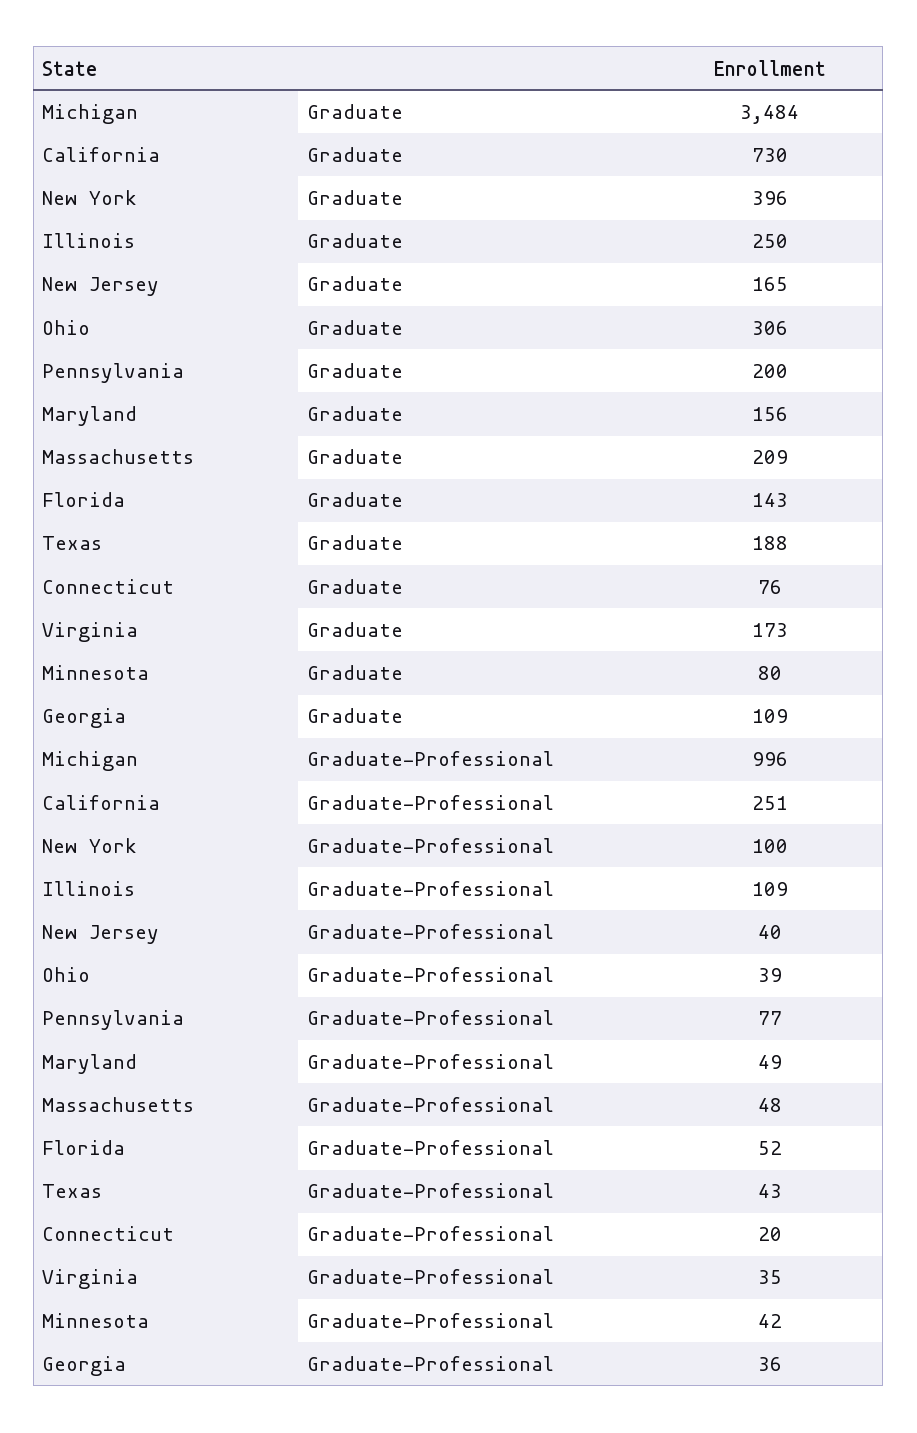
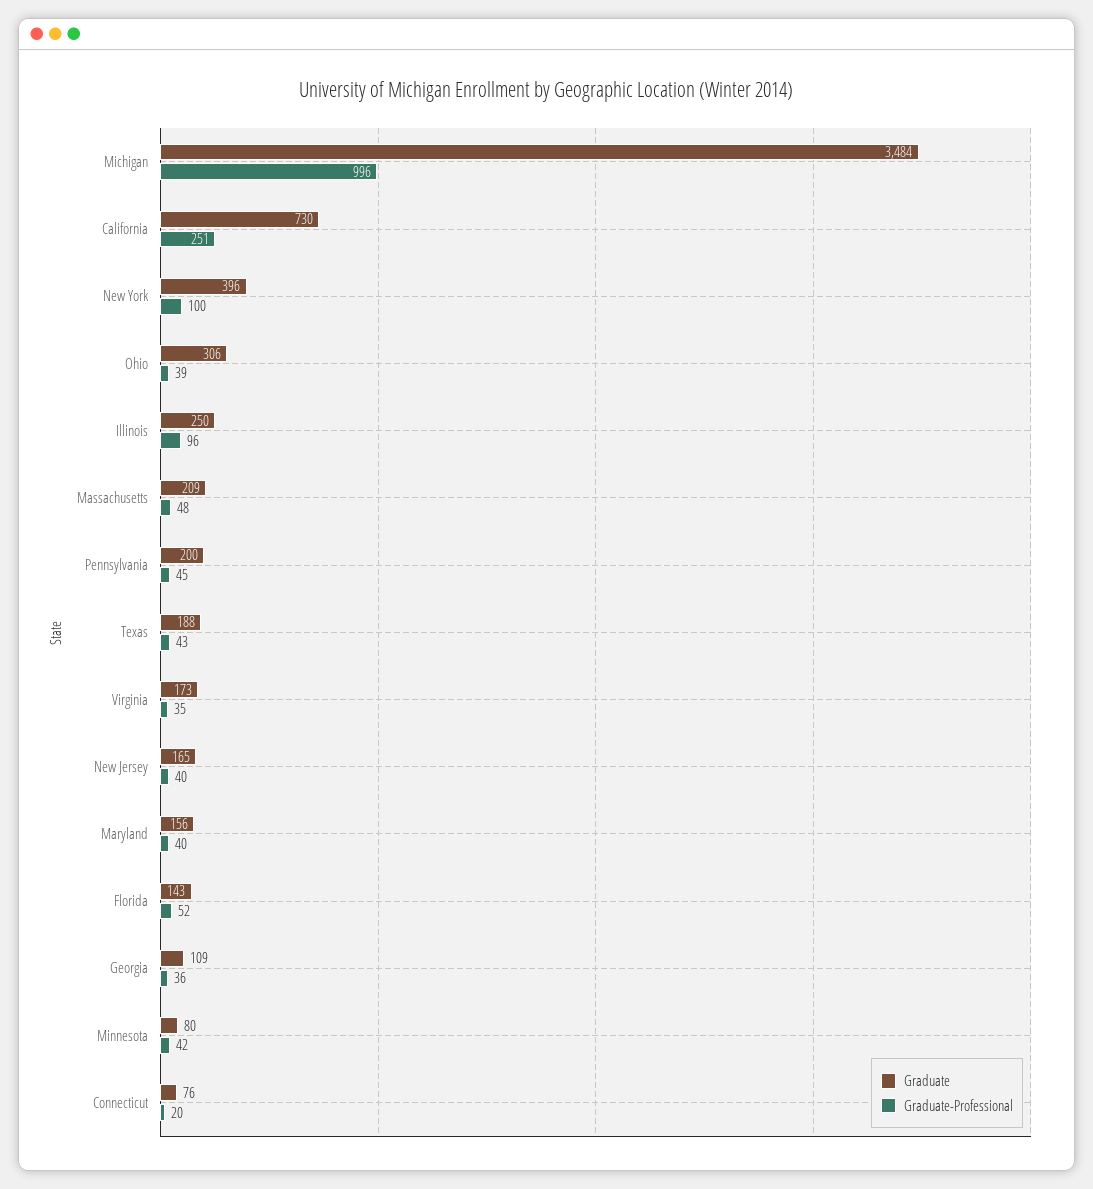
  {
    "Graduate": {
      "Michigan": 3484,
      "California": 730,
      "New York": 396,
      "Illinois": 250,
      "New Jersey": 165,
      "Ohio": 306,
      "Pennsylvania": 200,
      "Maryland": 156,
      "Massachusetts": 209,
      "Florida": 143,
      "Texas": 188,
      "Connecticut": 76,
      "Virginia": 173,
      "Minnesota": 80,
      "Georgia": 109
    },
    "Graduate-Professional": {
      "Michigan": 996,
      "California": 251,
      "New York": 100,
-     "Illinois": 109,
+     "Illinois": 96,
      "New Jersey": 40,
      "Ohio": 39,
-     "Pennsylvania": 77,
+     "Pennsylvania": 45,
-     "Maryland": 49,
+     "Maryland": 40,
      "Massachusetts": 48,
      "Florida": 52,
      "Texas": 43,
      "Connecticut": 20,
      "Virginia": 35,
      "Minnesota": 42,
      "Georgia": 36
    }
  }

